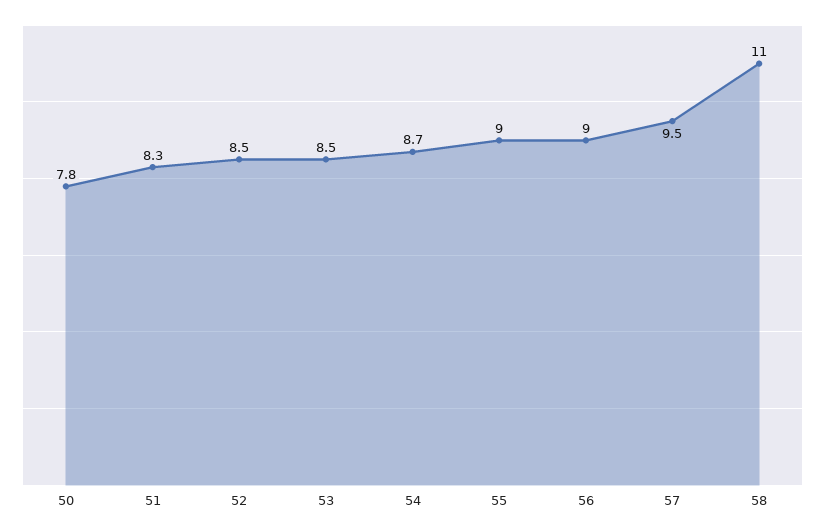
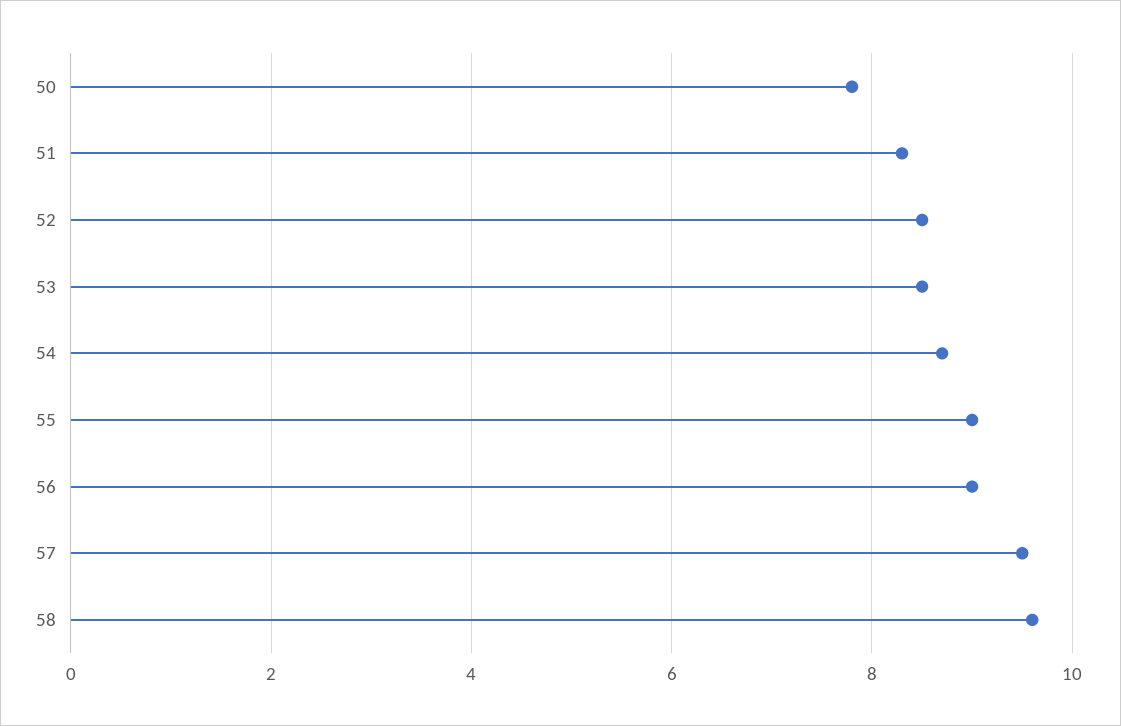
  {
    "50": 7.8,
    "51": 8.3,
    "52": 8.5,
    "53": 8.5,
    "54": 8.7,
    "55": 9,
    "56": 9,
    "57": 9.5,
-   "58": 11
+   "58": 9.5
  }

